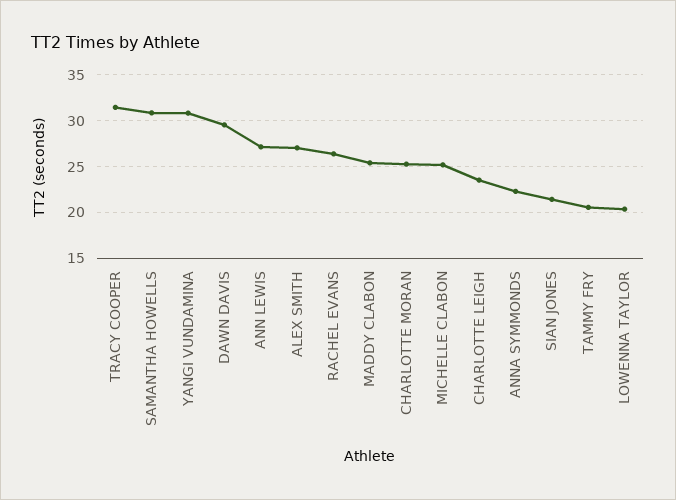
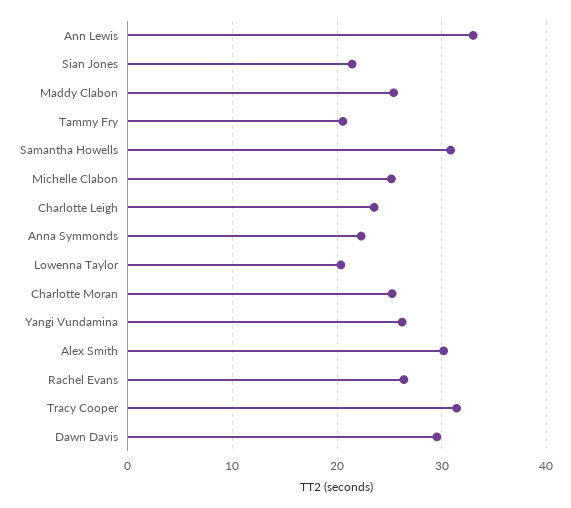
  {
    "TRACY COOPER": 31,
    "SAMANTHA HOWELLS": 31,
-   "YANGI VUNDAMINA": 31,
+   "YANGI VUNDAMINA": 26,
    "DAWN DAVIS": 30,
-   "ANN LEWIS": 27,
+   "ANN LEWIS": 33,
-   "ALEX SMITH": 27,
+   "ALEX SMITH": 30,
    "RACHEL EVANS": 26,
    "MADDY CLABON": 25,
    "CHARLOTTE MORAN": 25,
    "MICHELLE CLABON": 25,
    "CHARLOTTE LEIGH": 24,
    "ANNA SYMMONDS": 22,
    "SIAN JONES": 21,
    "TAMMY FRY": 21,
    "LOWENNA TAYLOR": 20
  }

